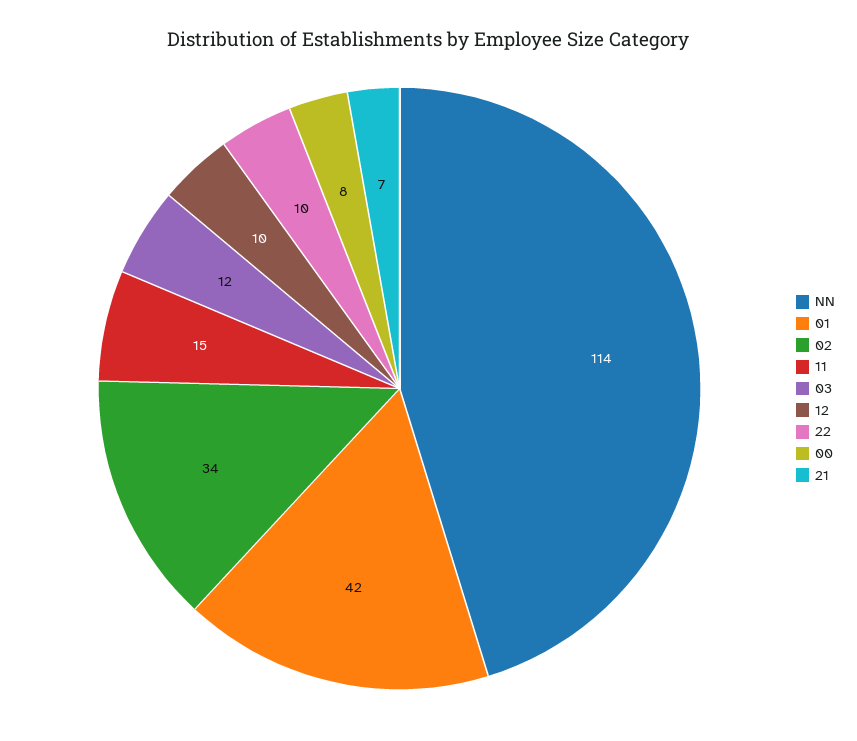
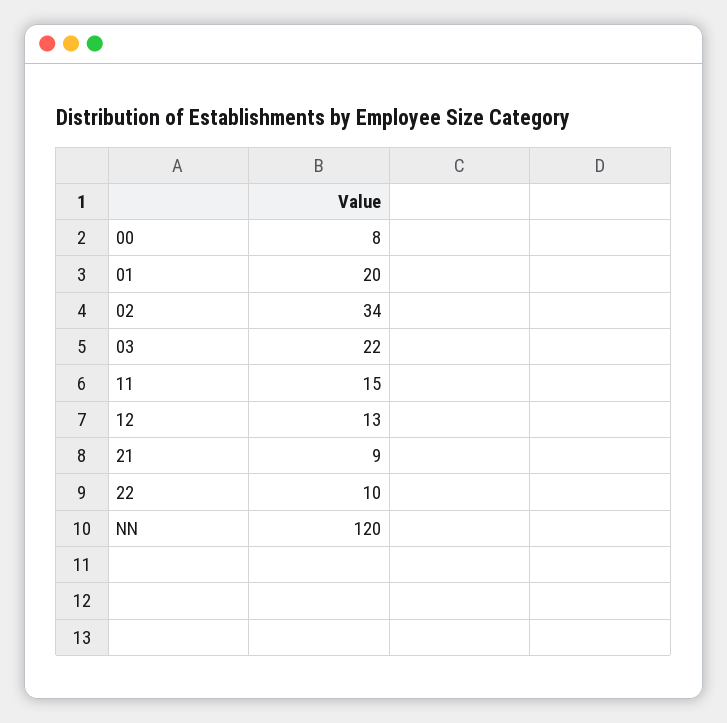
  {
-   "NN": 114,
+   "NN": 120,
-   "01": 42,
+   "01": 20,
    "02": 34,
    "11": 15,
-   "03": 12,
+   "03": 22,
-   "12": 10,
+   "12": 13,
    "22": 10,
    "00": 8,
-   "21": 7
+   "21": 9
  }

